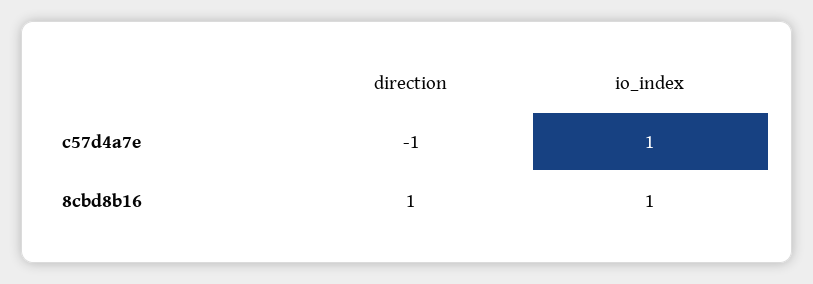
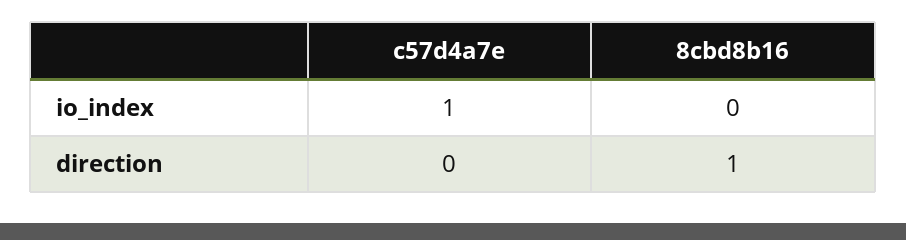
  {
    "direction": {
-     "c57d4a7e": -1,
+     "c57d4a7e": 0,
      "8cbd8b16": 1
    },
    "io_index": {
      "c57d4a7e": 1,
-     "8cbd8b16": 1
+     "8cbd8b16": 0
    }
  }

